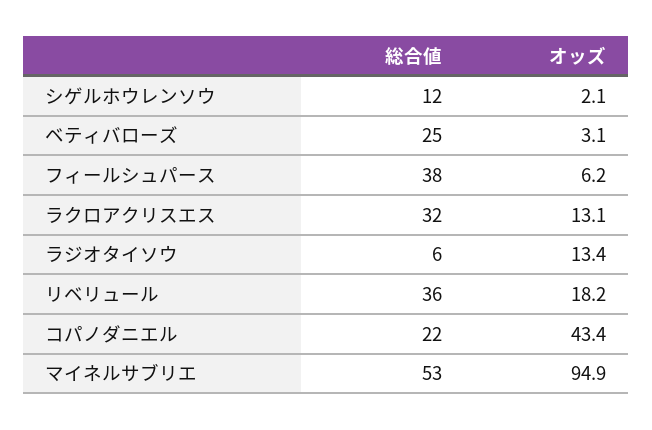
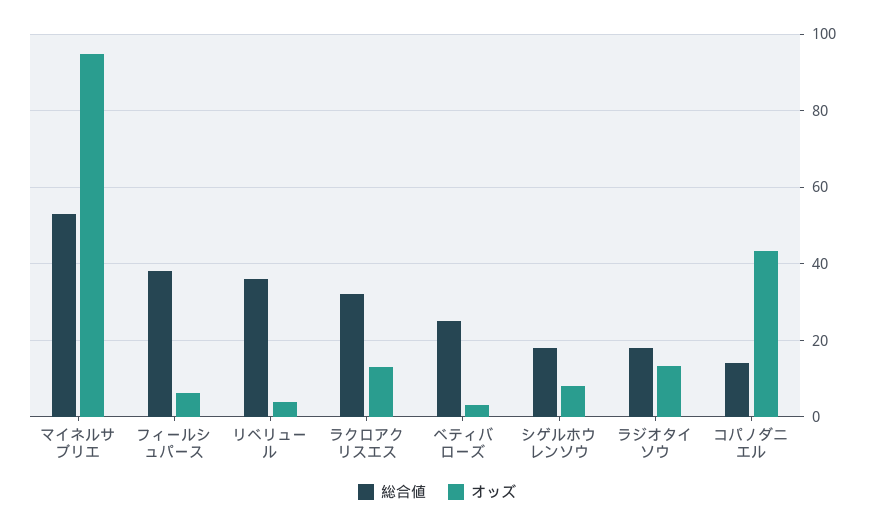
  {
    "総合値": {
-     "シゲルホウレンソウ": 12,
+     "シゲルホウレンソウ": 18,
      "ベティバローズ": 25,
      "フィールシュパース": 38,
      "ラクロアクリスエス": 32,
-     "ラジオタイソウ": 6,
+     "ラジオタイソウ": 18,
      "リベリュール": 36,
-     "コパノダニエル": 22,
+     "コパノダニエル": 14,
      "マイネルサブリエ": 53
    },
    "オッズ": {
-     "シゲルホウレンソウ": 2.1,
+     "シゲルホウレンソウ": 8,
      "ベティバローズ": 3.1,
      "フィールシュパース": 6.2,
      "ラクロアクリスエス": 13.1,
      "ラジオタイソウ": 13.4,
-     "リベリュール": 18.2,
+     "リベリュール": 4,
      "コパノダニエル": 43.4,
      "マイネルサブリエ": 94.9
    }
  }

